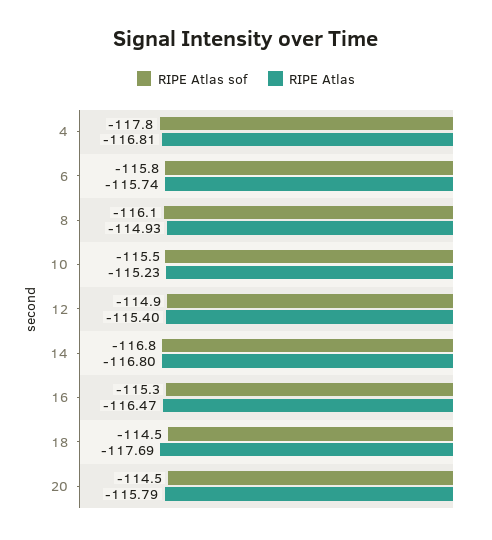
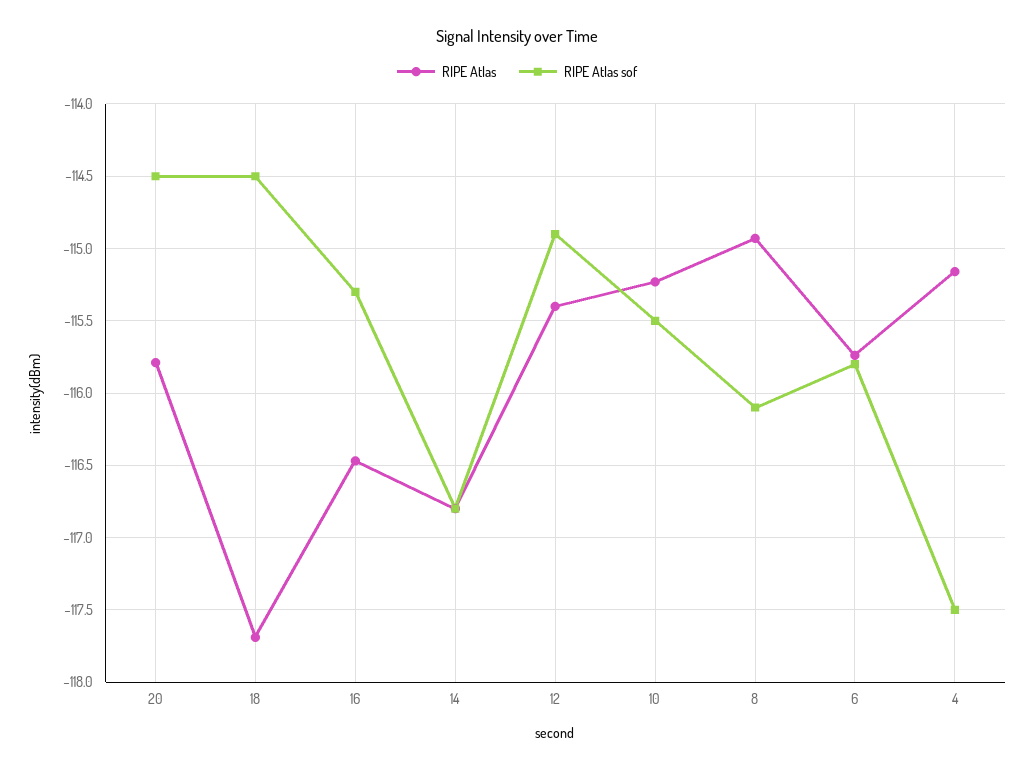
  {
    "RIPE Atlas sof": {
-     "4": -117.8,
+     "4": -117.5,
      "6": -115.8,
      "8": -116.1,
      "10": -115.5,
      "12": -114.9,
      "14": -116.8,
      "16": -115.3,
      "18": -114.5,
      "20": -114.5
    },
    "RIPE Atlas": {
-     "4": -116.81,
+     "4": -115.15,
      "6": -115.74,
      "8": -114.93,
      "10": -115.23,
      "12": -115.4,
      "14": -116.8,
      "16": -116.47,
      "18": -117.69,
      "20": -115.79
    }
  }

